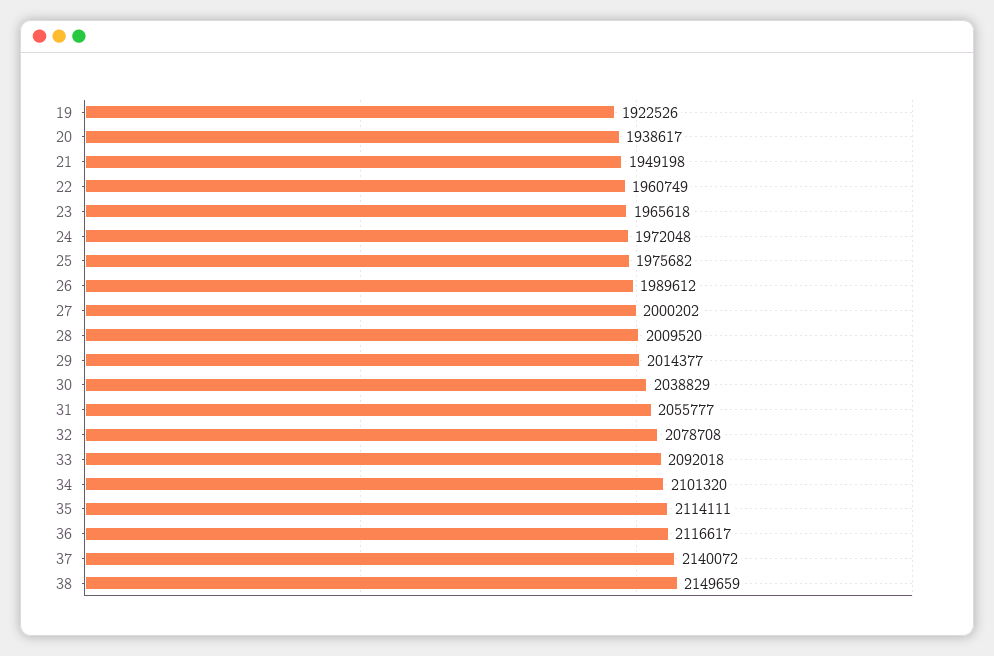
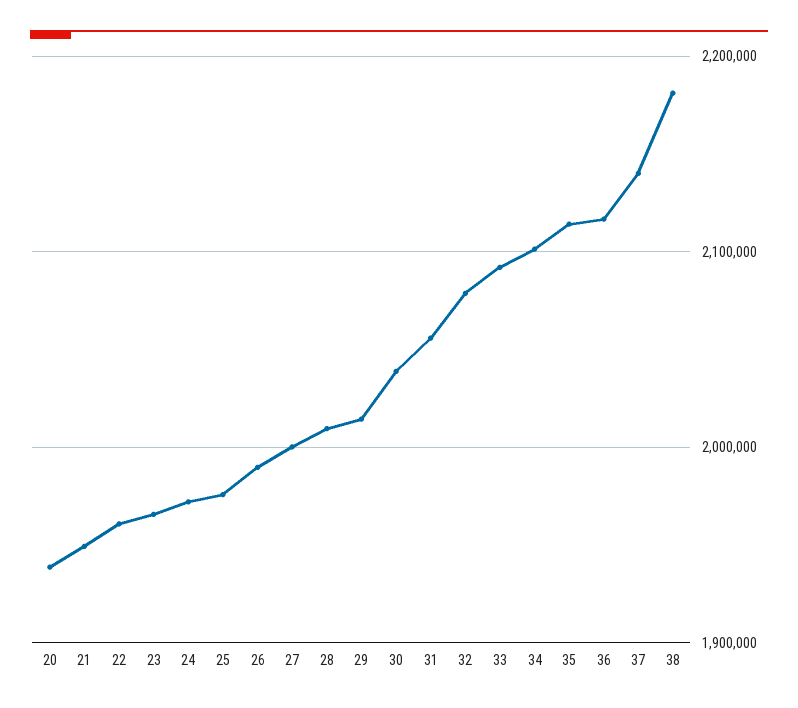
  {
-   "19": 1922526,
    "20": 1938617,
    "21": 1949198,
    "22": 1960749,
    "23": 1965618,
    "24": 1972048,
    "25": 1975682,
    "26": 1989612,
    "27": 2000202,
    "28": 2009520,
    "29": 2014377,
    "30": 2038829,
    "31": 2055777,
    "32": 2078708,
    "33": 2092018,
    "34": 2101320,
    "35": 2114111,
    "36": 2116617,
    "37": 2140072,
-   "38": 2149659
+   "38": 2180000
  }

